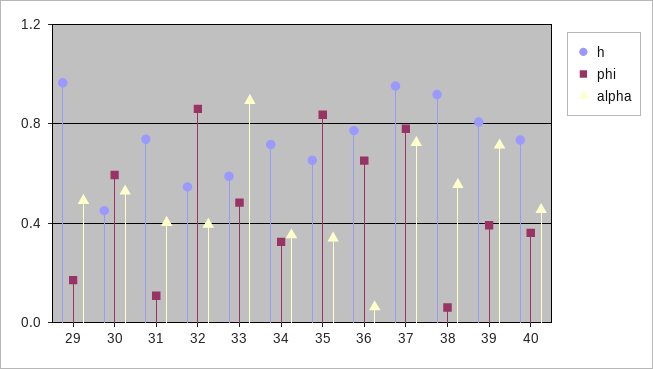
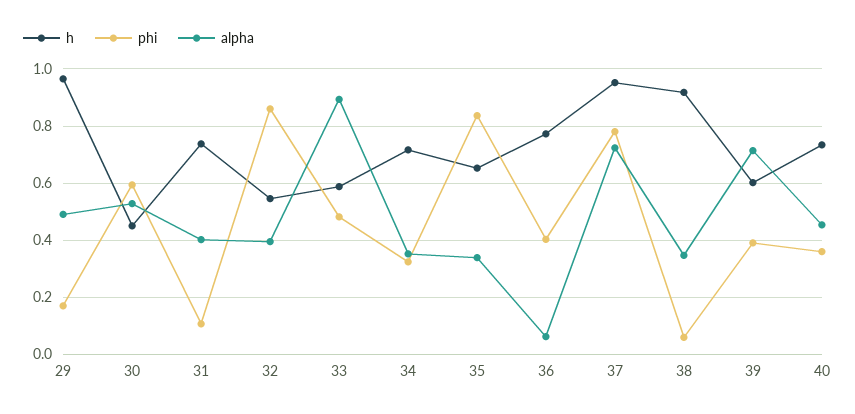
  {
    "h": {
      "29": 0.975,
      "30": 0.45,
      "31": 0.75,
      "32": 0.55,
      "33": 0.6,
      "34": 0.725,
      "35": 0.65,
      "36": 0.775,
      "37": 0.95,
      "38": 0.925,
-     "39": 0.8,
+     "39": 0.6,
      "40": 0.725
    },
    "phi": {
      "29": 0.175,
      "30": 0.6,
      "31": 0.1,
      "32": 0.85,
      "33": 0.475,
      "34": 0.325,
      "35": 0.825,
-     "36": 0.65,
+     "36": 0.4,
      "37": 0.775,
      "38": 0.05,
      "39": 0.4,
      "40": 0.35
    },
    "alpha": {
      "29": 0.5,
      "30": 0.525,
      "31": 0.4,
      "32": 0.4,
      "33": 0.9,
      "34": 0.35,
      "35": 0.35,
      "36": 0.075,
      "37": 0.725,
-     "38": 0.55,
+     "38": 0.35,
      "39": 0.725,
      "40": 0.45
    }
  }

